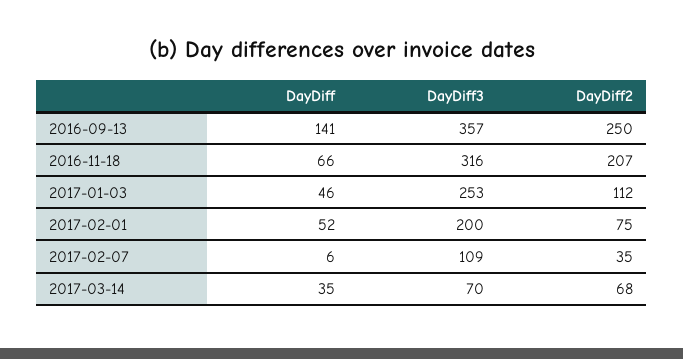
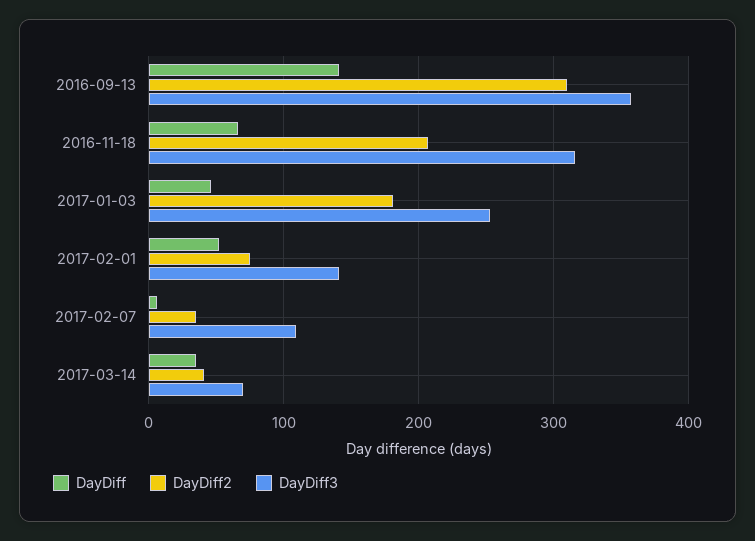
  {
    "DayDiff": {
      "2016-09-13": 141,
      "2016-11-18": 66,
      "2017-01-03": 46,
      "2017-02-01": 52,
      "2017-02-07": 6,
      "2017-03-14": 35
    },
    "DayDiff3": {
      "2016-09-13": 357,
      "2016-11-18": 316,
      "2017-01-03": 253,
-     "2017-02-01": 200,
+     "2017-02-01": 140,
      "2017-02-07": 109,
      "2017-03-14": 70
    },
    "DayDiff2": {
-     "2016-09-13": 250,
+     "2016-09-13": 310,
      "2016-11-18": 207,
-     "2017-01-03": 112,
+     "2017-01-03": 180,
      "2017-02-01": 75,
      "2017-02-07": 35,
-     "2017-03-14": 68
+     "2017-03-14": 40
    }
  }

